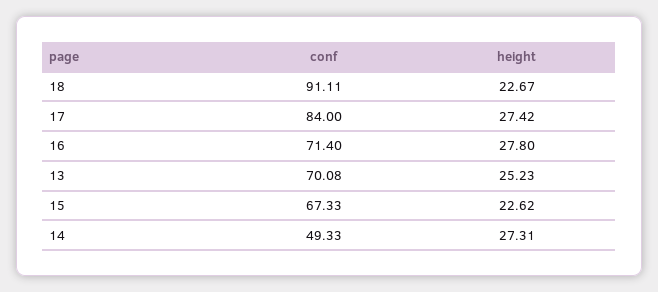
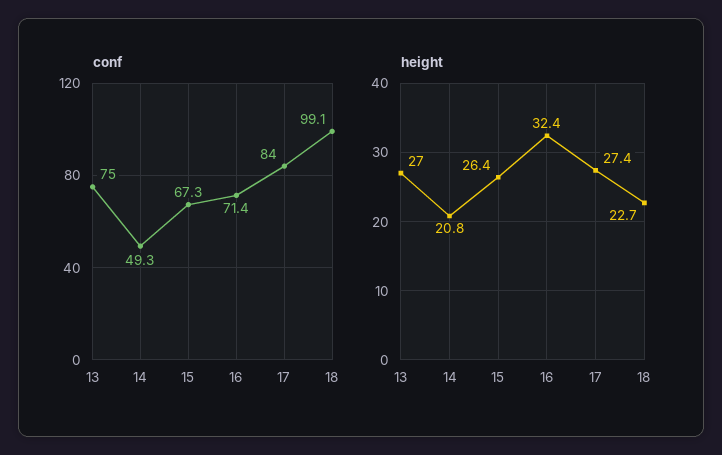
  {
    "conf": {
-     "18": 91.11,
+     "18": 99.1,
      "17": 84,
      "16": 71.4,
-     "13": 70.08,
+     "13": 75,
      "15": 67.33,
      "14": 49.33
    },
    "height": {
      "18": 22.67,
      "17": 27.42,
-     "16": 27.8,
+     "16": 32.4,
-     "13": 25.23,
+     "13": 27,
-     "15": 22.62,
+     "15": 26.4,
-     "14": 27.31
+     "14": 20.8
    }
  }

